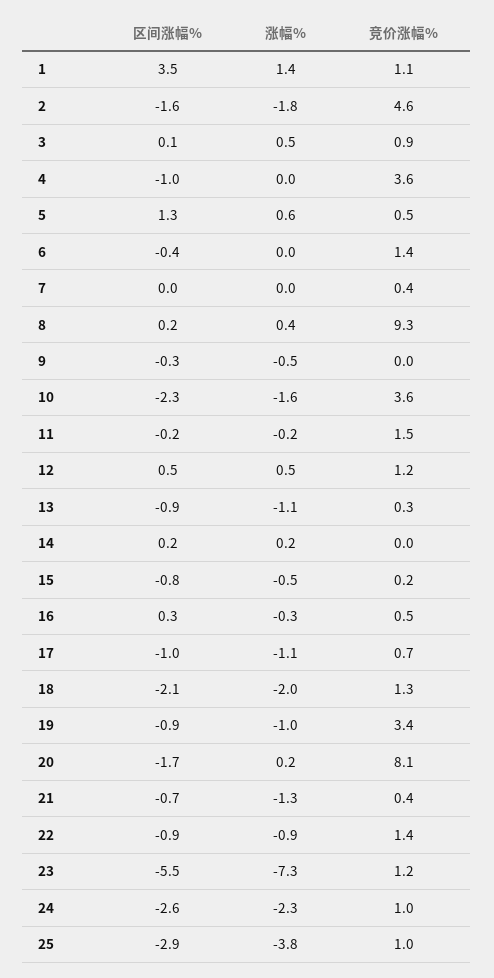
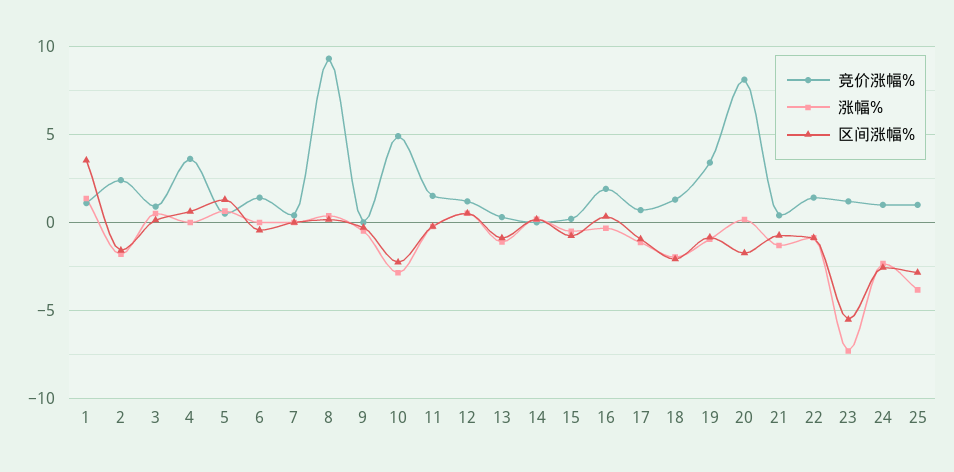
  {
    "区间涨幅%": {
      "1": 3.5,
      "2": -1.6,
      "3": 0.1,
-     "4": -1,
+     "4": 0.5,
      "5": 1.3,
      "6": -0.4,
      "7": 0,
      "8": 0.2,
      "9": -0.3,
      "10": -2.3,
      "11": -0.2,
      "12": 0.5,
      "13": -0.9,
      "14": 0.2,
      "15": -0.8,
      "16": 0.3,
      "17": -1,
      "18": -2.1,
      "19": -0.9,
      "20": -1.7,
      "21": -0.7,
      "22": -0.9,
      "23": -5.5,
      "24": -2.6,
      "25": -2.9
    },
    "涨幅%": {
      "1": 1.4,
      "2": -1.8,
      "3": 0.5,
      "4": 0,
      "5": 0.6,
      "6": 0,
      "7": 0,
      "8": 0.4,
      "9": -0.5,
-     "10": -1.6,
+     "10": -3,
      "11": -0.2,
      "12": 0.5,
      "13": -1.1,
      "14": 0.2,
      "15": -0.5,
      "16": -0.3,
      "17": -1.1,
      "18": -2,
      "19": -1,
      "20": 0.2,
      "21": -1.3,
      "22": -0.9,
      "23": -7.3,
      "24": -2.3,
      "25": -3.8
    },
    "竞价涨幅%": {
      "1": 1.1,
-     "2": 4.6,
+     "2": 2.5,
      "3": 0.9,
      "4": 3.6,
      "5": 0.5,
      "6": 1.4,
      "7": 0.4,
      "8": 9.3,
      "9": 0,
-     "10": 3.6,
+     "10": 5,
      "11": 1.5,
      "12": 1.2,
      "13": 0.3,
      "14": 0,
      "15": 0.2,
-     "16": 0.5,
+     "16": 2,
      "17": 0.7,
      "18": 1.3,
      "19": 3.4,
      "20": 8.1,
      "21": 0.4,
      "22": 1.4,
      "23": 1.2,
      "24": 1,
      "25": 1
    }
  }

